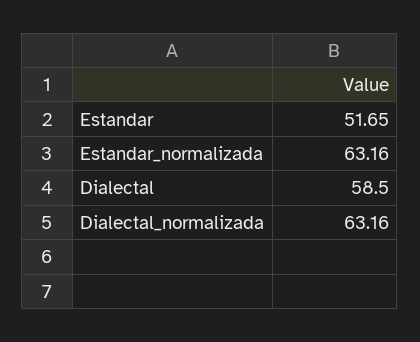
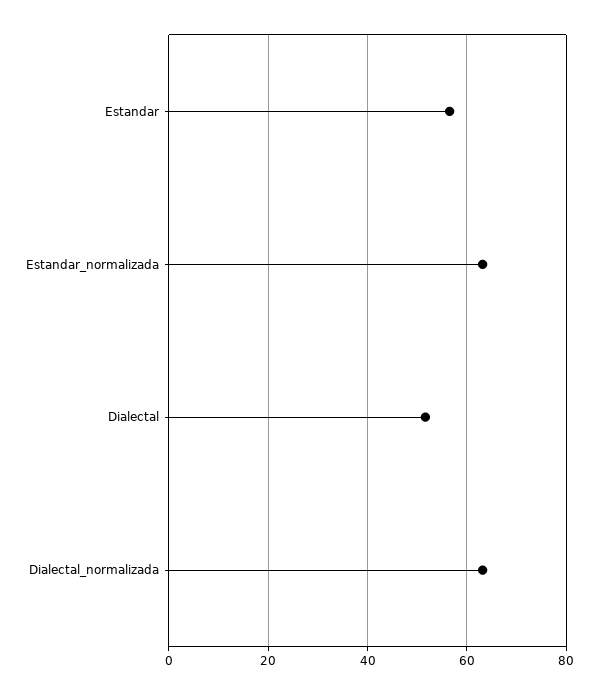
  {
-   "Estandar": 51.65,
+   "Estandar": 56,
    "Estandar_normalizada": 63.16,
-   "Dialectal": 58.5,
+   "Dialectal": 52,
    "Dialectal_normalizada": 63.16
  }

